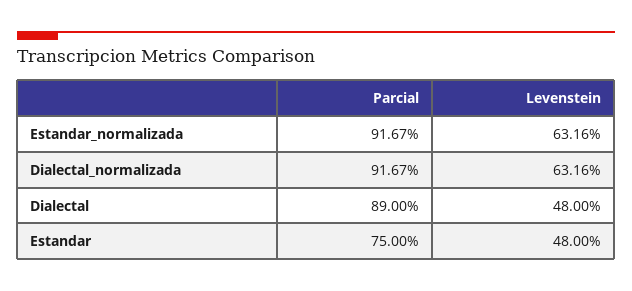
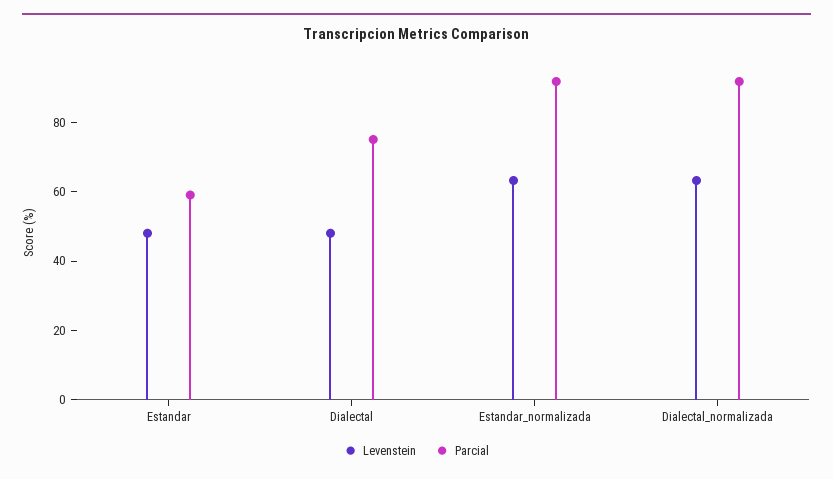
  {
    "Parcial": {
      "Estandar_normalizada": 91.67,
      "Dialectal_normalizada": 91.67,
-     "Dialectal": 89,
+     "Dialectal": 75,
-     "Estandar": 75
+     "Estandar": 60
    },
    "Levenstein": {
      "Estandar_normalizada": 63.16,
      "Dialectal_normalizada": 63.16,
      "Dialectal": 48,
      "Estandar": 48
    }
  }

